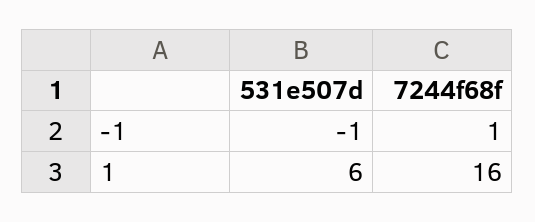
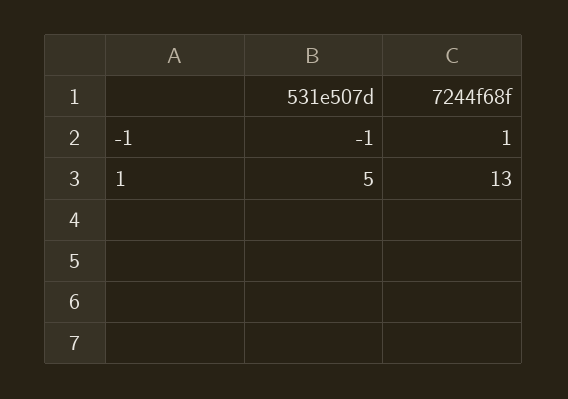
  {
    "531e507d": {
      "-1": -1,
-     "1": 6
+     "1": 5
    },
    "7244f68f": {
      "-1": 1,
-     "1": 16
+     "1": 13
    }
  }

